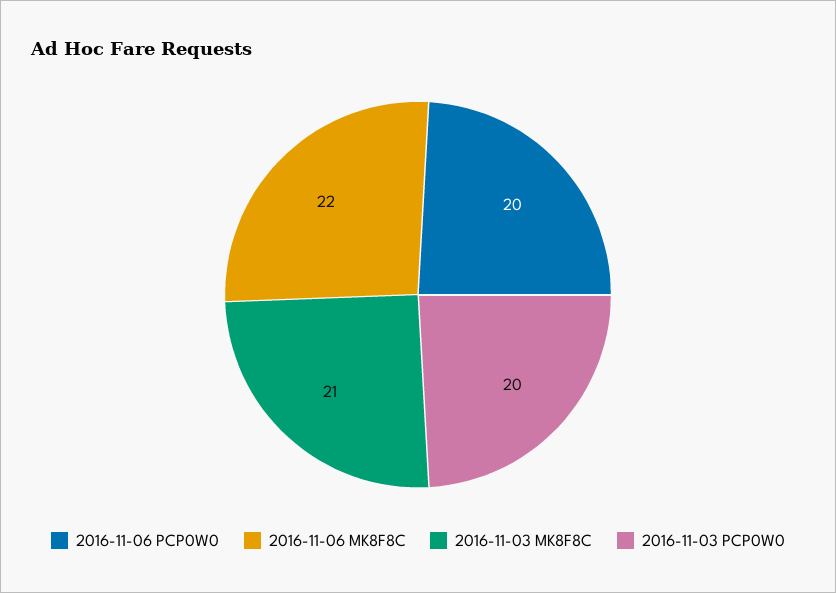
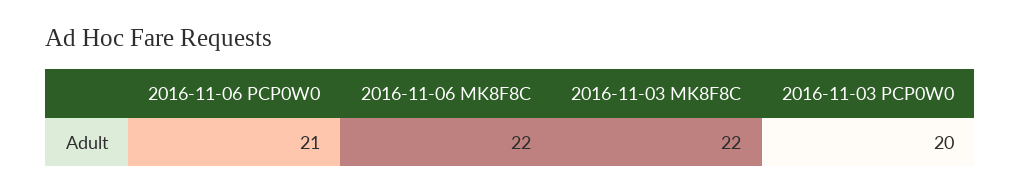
  {
-   "2016-11-06 PCP0W0": 20,
+   "2016-11-06 PCP0W0": 21,
    "2016-11-06 MK8F8C": 22,
-   "2016-11-03 MK8F8C": 21,
+   "2016-11-03 MK8F8C": 22,
    "2016-11-03 PCP0W0": 20
  }

